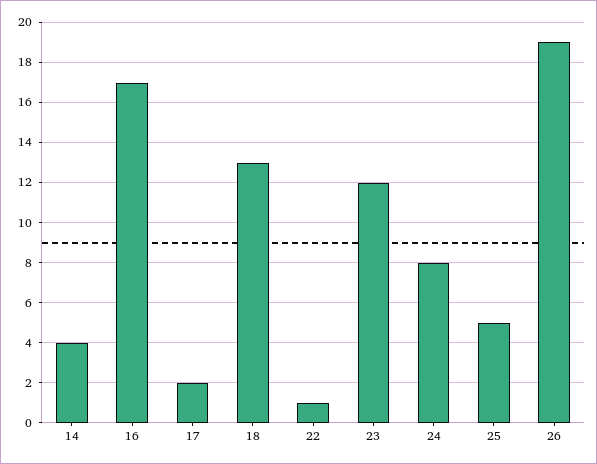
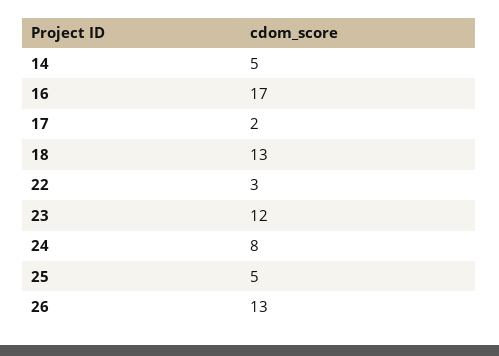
  {
-   "14": 4,
+   "14": 5,
    "16": 17,
    "17": 2,
    "18": 13,
-   "22": 1,
+   "22": 3,
    "23": 12,
    "24": 8,
    "25": 5,
-   "26": 19
+   "26": 13
  }

